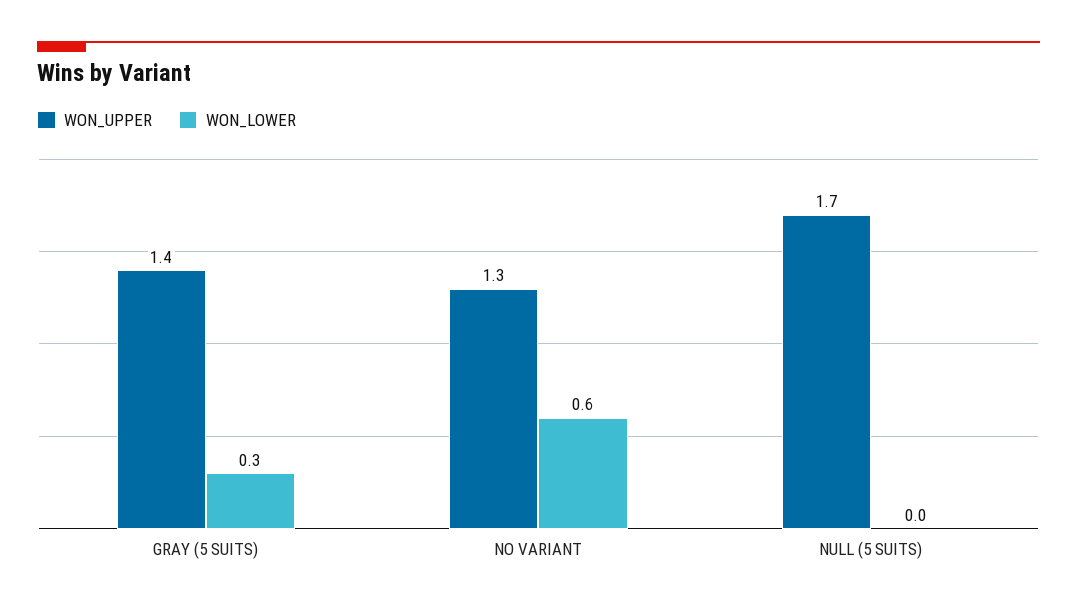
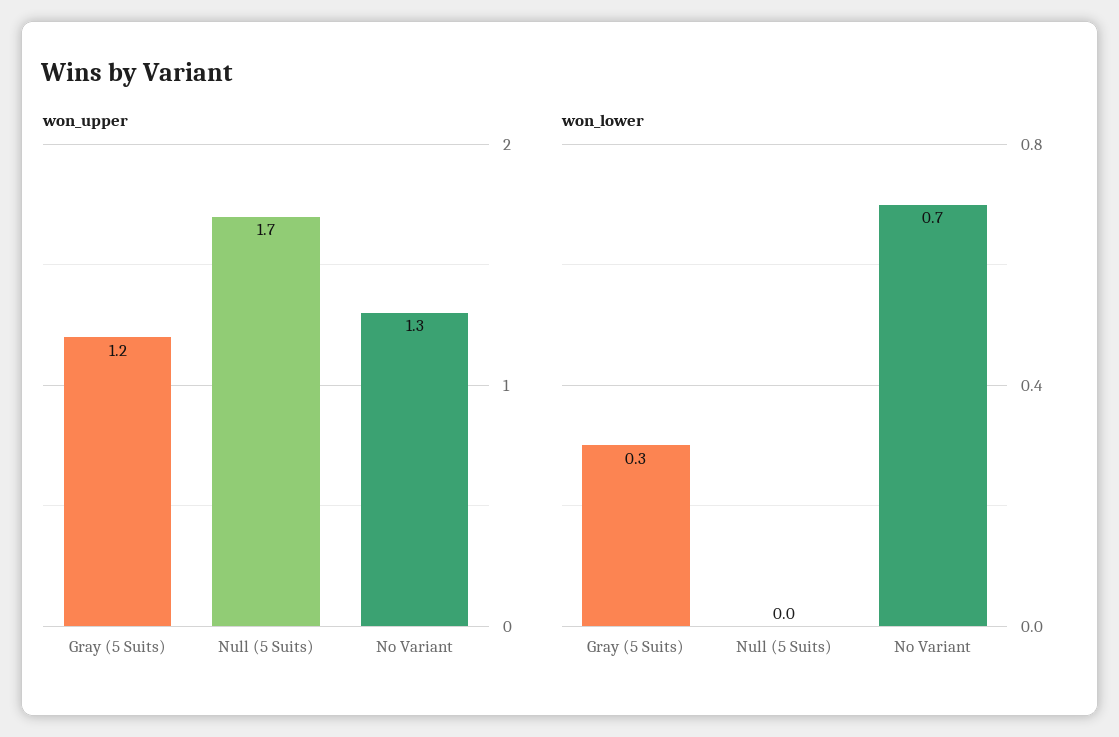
  {
    "WON_UPPER": {
-     "GRAY (5 SUITS)": 1.4,
+     "GRAY (5 SUITS)": 1.2,
      "NO VARIANT": 1.3,
      "NULL (5 SUITS)": 1.7
    },
    "WON_LOWER": {
      "GRAY (5 SUITS)": 0.3,
-     "NO VARIANT": 0.6,
+     "NO VARIANT": 0.7,
      "NULL (5 SUITS)": 0
    }
  }

